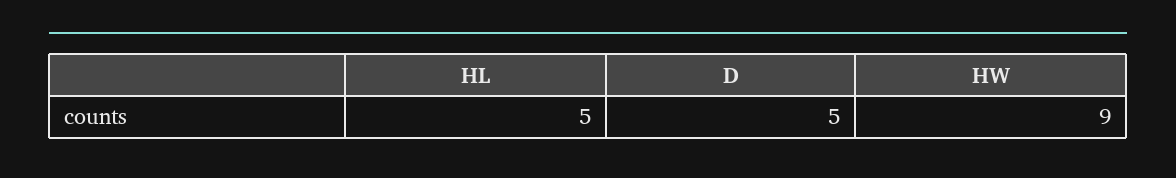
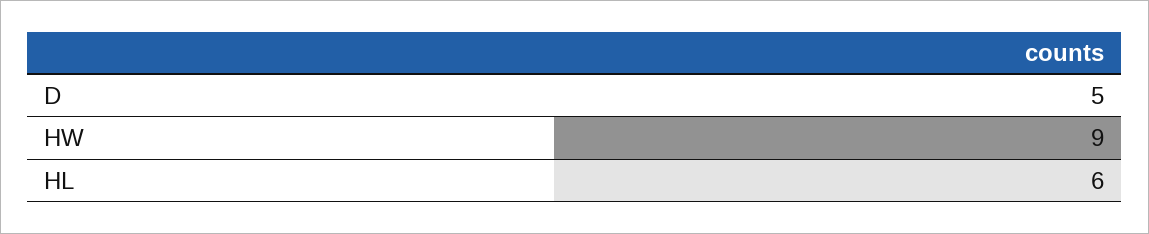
  {
-   "HL": 5,
+   "HL": 6,
    "D": 5,
    "HW": 9
  }

